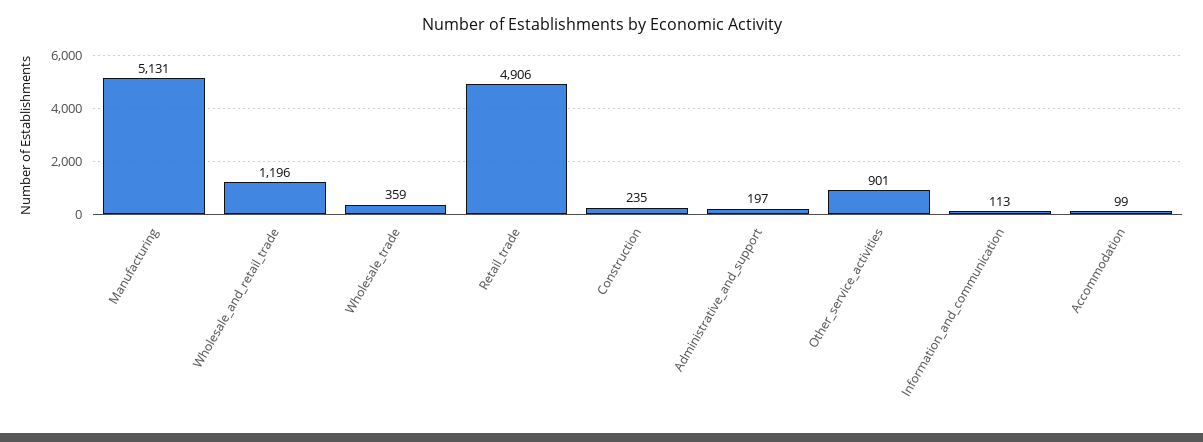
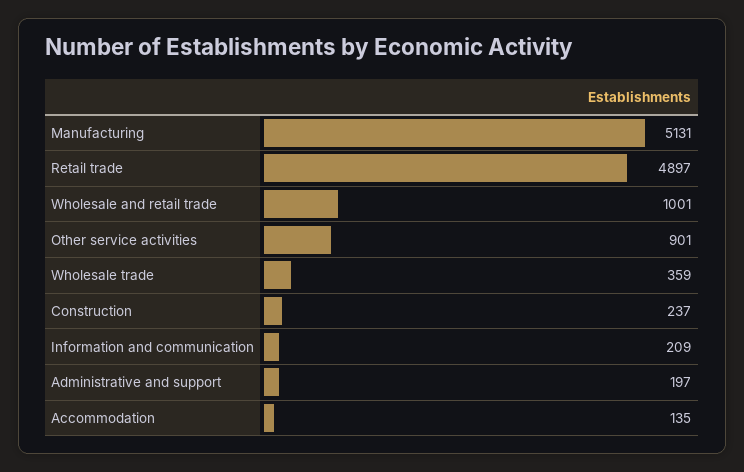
  {
    "Manufacturing": 5131,
-   "Wholesale_and_retail_trade": 1196,
+   "Wholesale_and_retail_trade": 1001,
    "Wholesale_trade": 359,
-   "Retail_trade": 4906,
+   "Retail_trade": 4897,
-   "Construction": 235,
+   "Construction": 237,
    "Administrative_and_support": 197,
    "Other_service_activities": 901,
-   "Information_and_communication": 113,
+   "Information_and_communication": 209,
-   "Accommodation": 99
+   "Accommodation": 135
  }

